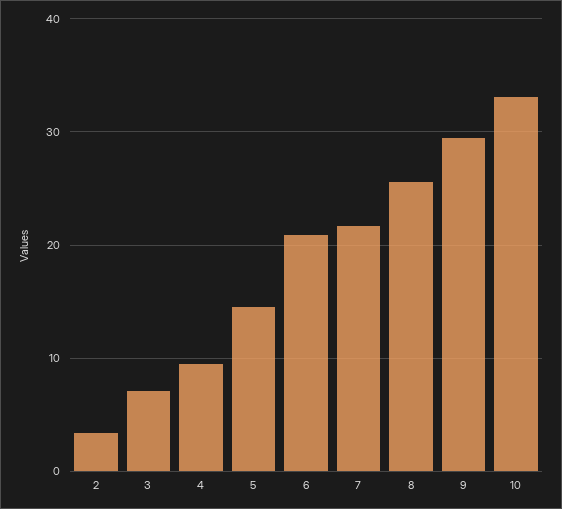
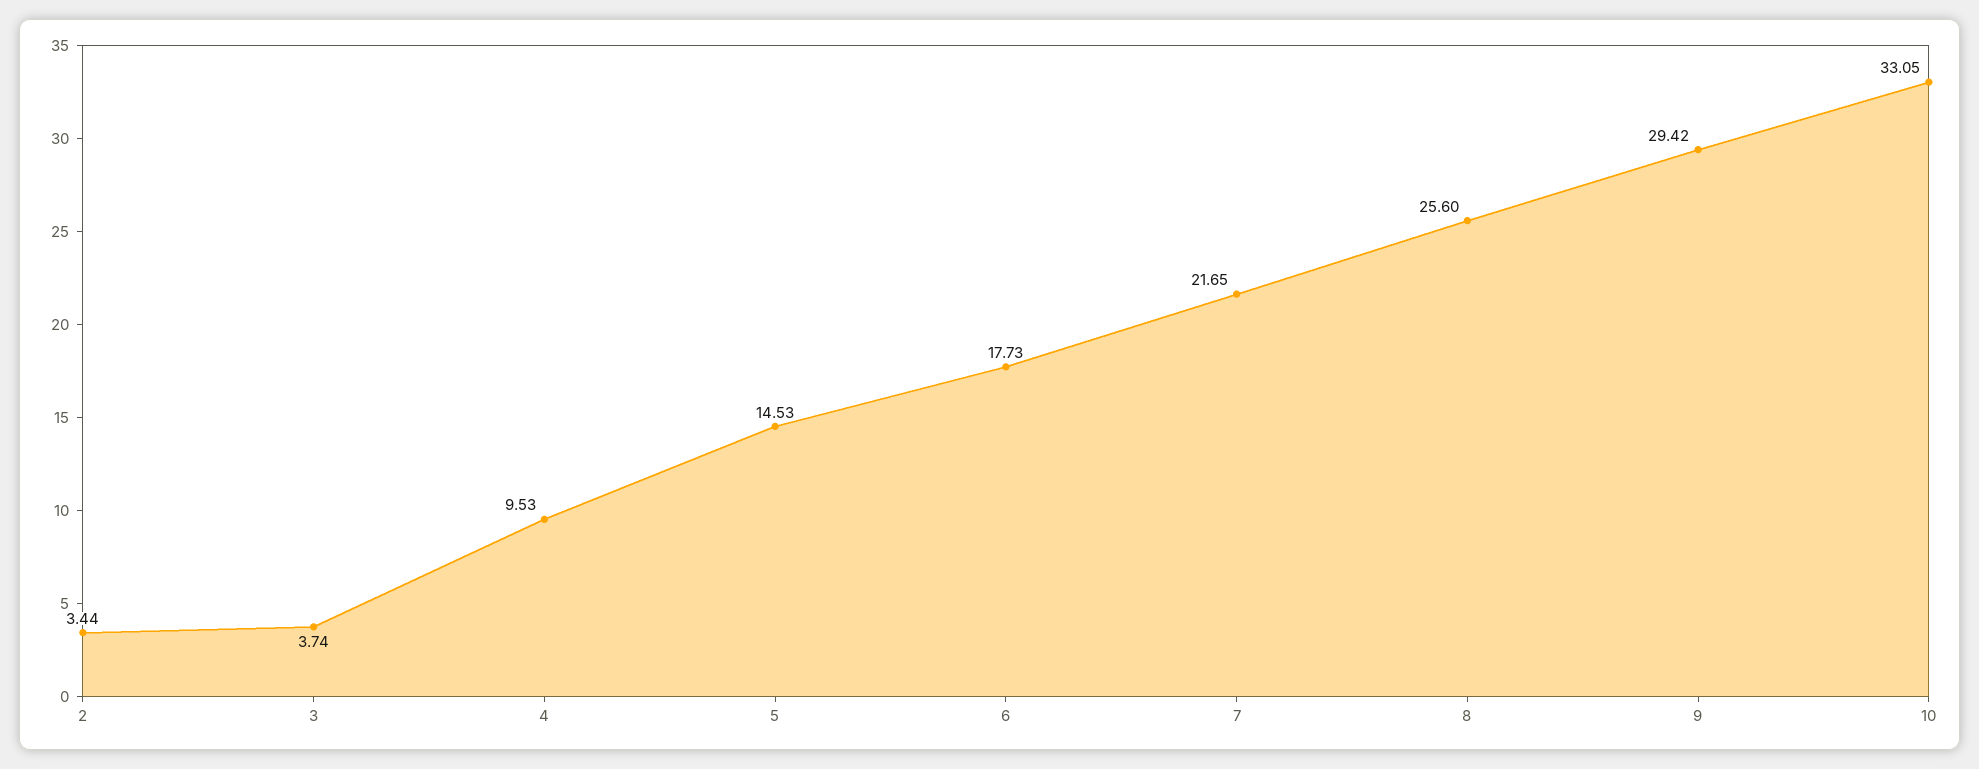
  {
    "2": 3.44,
-   "3": 7,
+   "3": 3.74,
    "4": 9.53,
    "5": 14.53,
-   "6": 21,
+   "6": 17.73,
    "7": 21.65,
    "8": 25.6,
    "9": 29.42,
    "10": 33.05
  }

